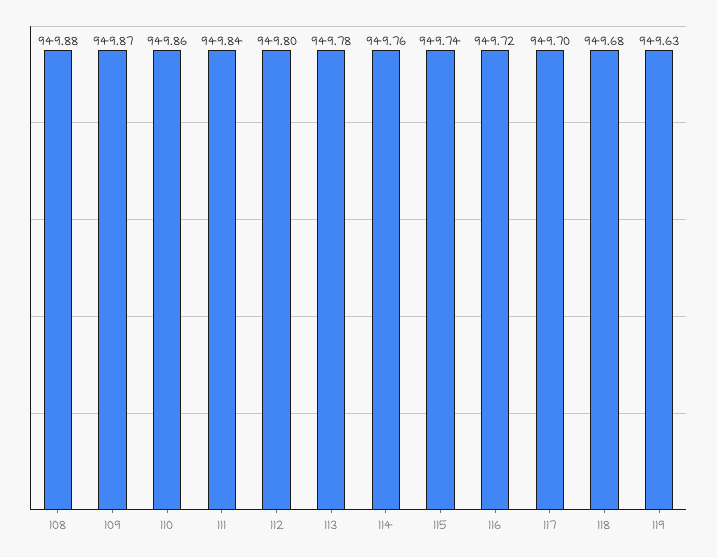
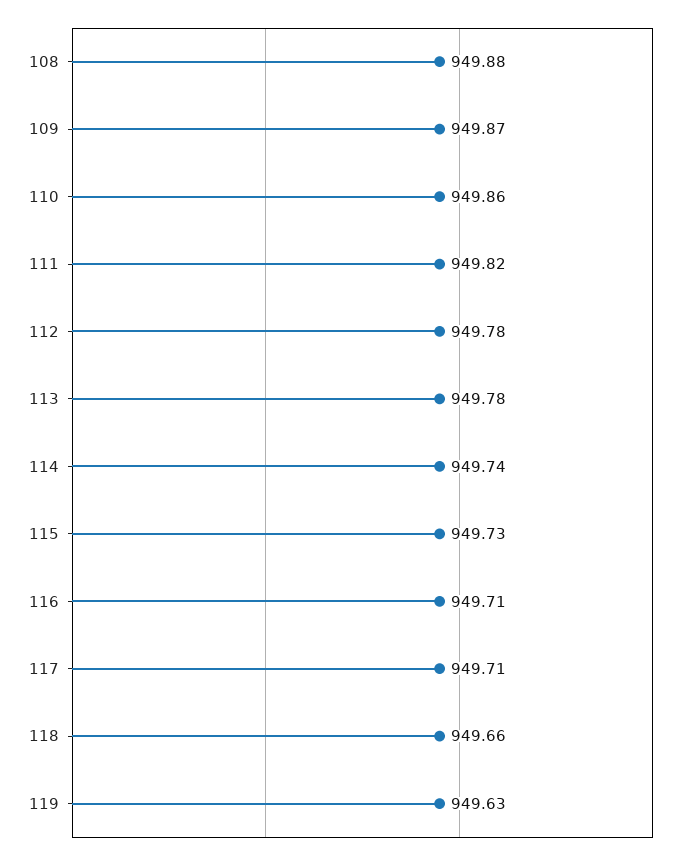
  {
    "108": 949.88,
    "109": 949.87,
    "110": 949.86,
-   "111": 949.84,
+   "111": 949.82,
-   "112": 949.8,
+   "112": 949.78,
    "113": 949.78,
-   "114": 949.76,
+   "114": 949.74,
-   "115": 949.74,
+   "115": 949.73,
-   "116": 949.72,
+   "116": 949.71,
-   "117": 949.7,
+   "117": 949.71,
-   "118": 949.68,
+   "118": 949.66,
    "119": 949.63
  }

